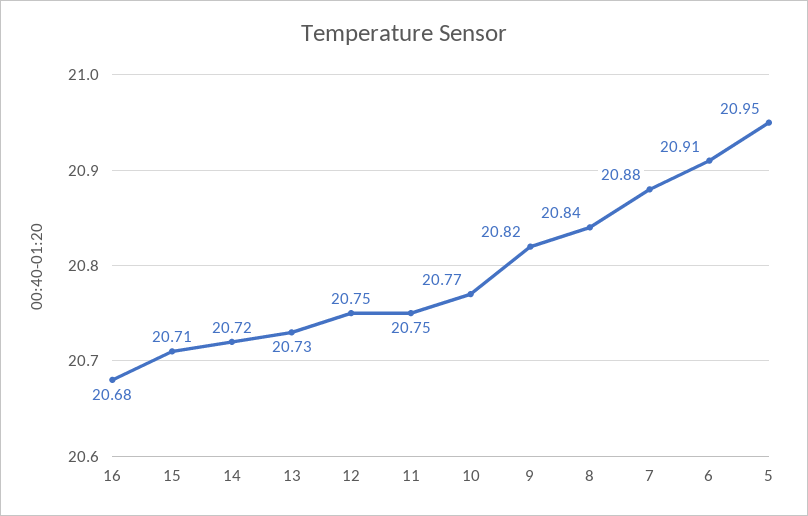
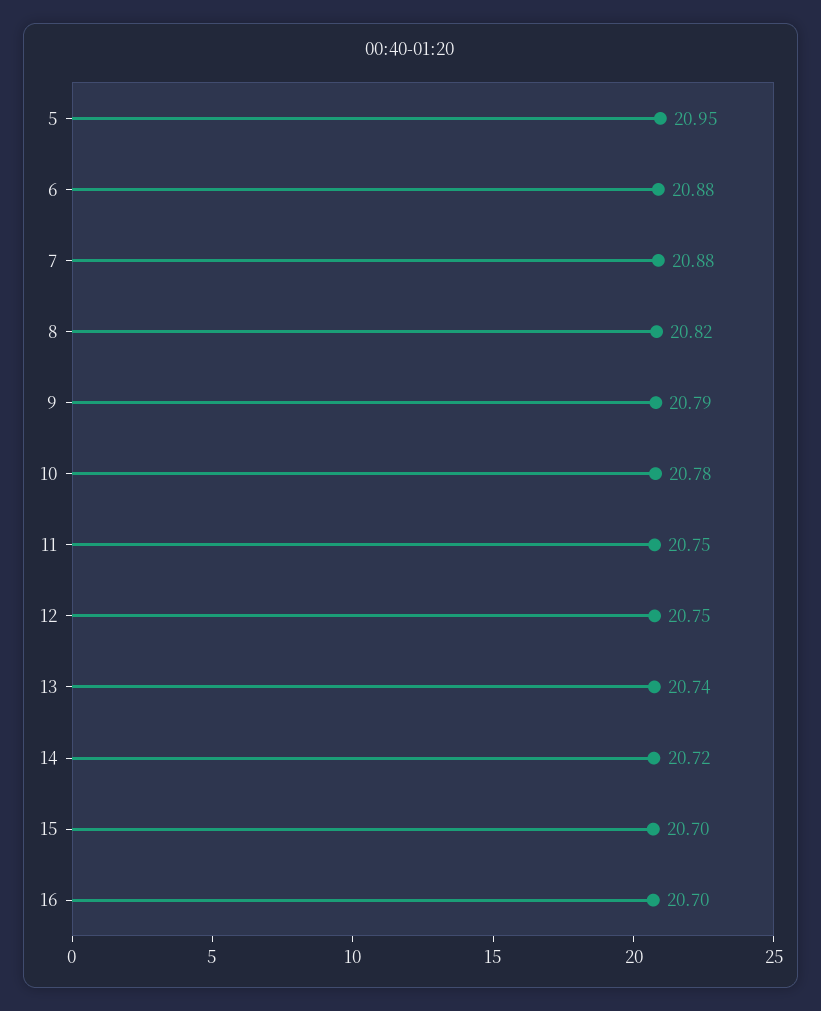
  {
-   "16": 20.68,
+   "16": 20.7,
-   "15": 20.71,
+   "15": 20.7,
    "14": 20.72,
-   "13": 20.73,
+   "13": 20.74,
    "12": 20.75,
    "11": 20.75,
-   "10": 20.77,
+   "10": 20.78,
-   "9": 20.82,
+   "9": 20.79,
-   "8": 20.84,
+   "8": 20.82,
    "7": 20.88,
-   "6": 20.91,
+   "6": 20.88,
    "5": 20.95
  }

